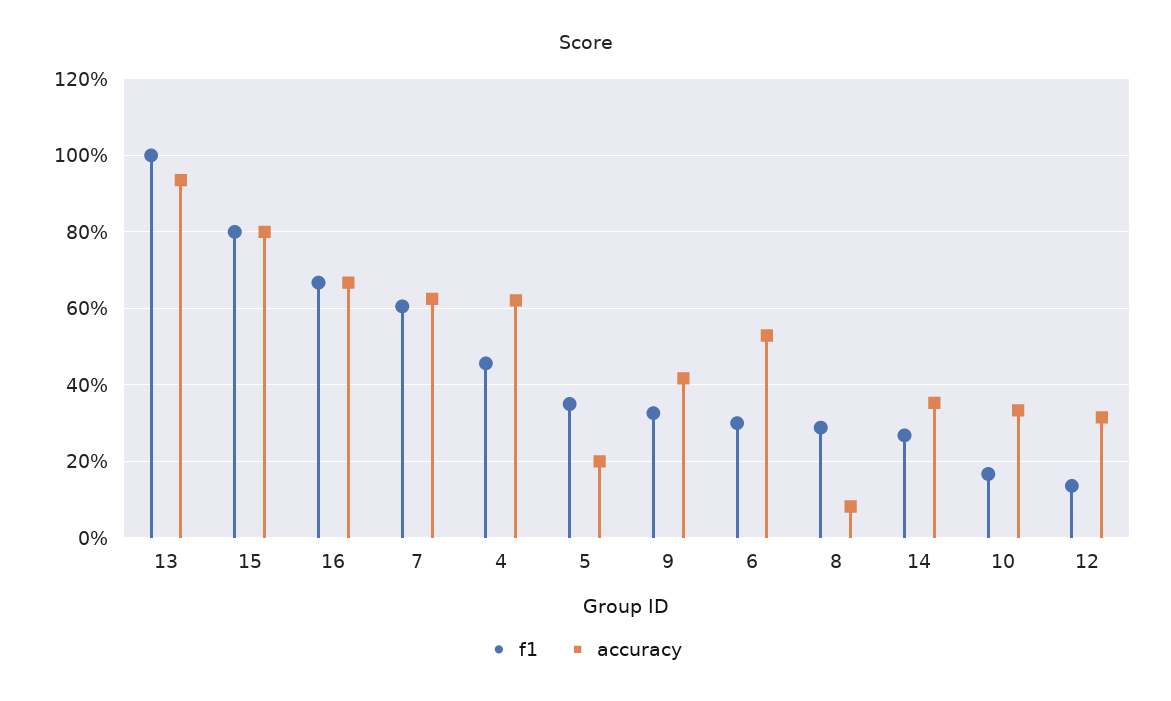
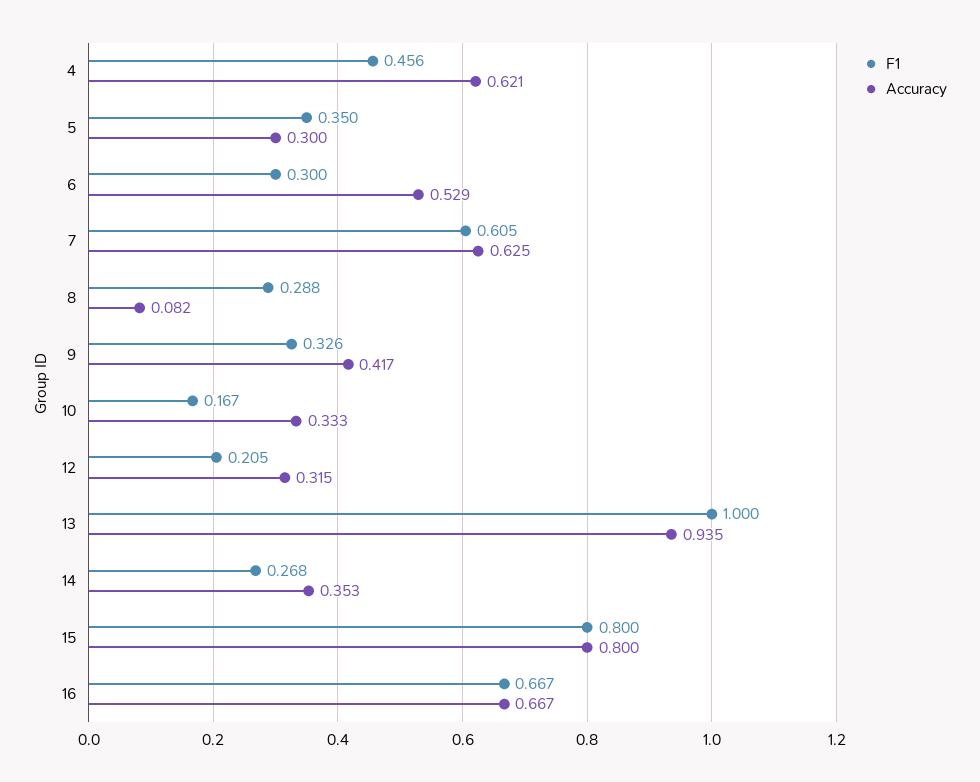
  {
    "f1": {
      "13": 1,
      "15": 0.8,
      "16": 0.667,
      "7": 0.605,
      "4": 0.456,
      "5": 0.35,
      "9": 0.326,
      "6": 0.3,
      "8": 0.288,
      "14": 0.268,
      "10": 0.167,
-     "12": 0.14
+     "12": 0.205
    },
    "accuracy": {
      "13": 0.935,
      "15": 0.8,
      "16": 0.667,
      "7": 0.625,
      "4": 0.621,
-     "5": 0.2,
+     "5": 0.3,
      "9": 0.417,
      "6": 0.529,
      "8": 0.082,
      "14": 0.353,
      "10": 0.333,
      "12": 0.315
    }
  }

